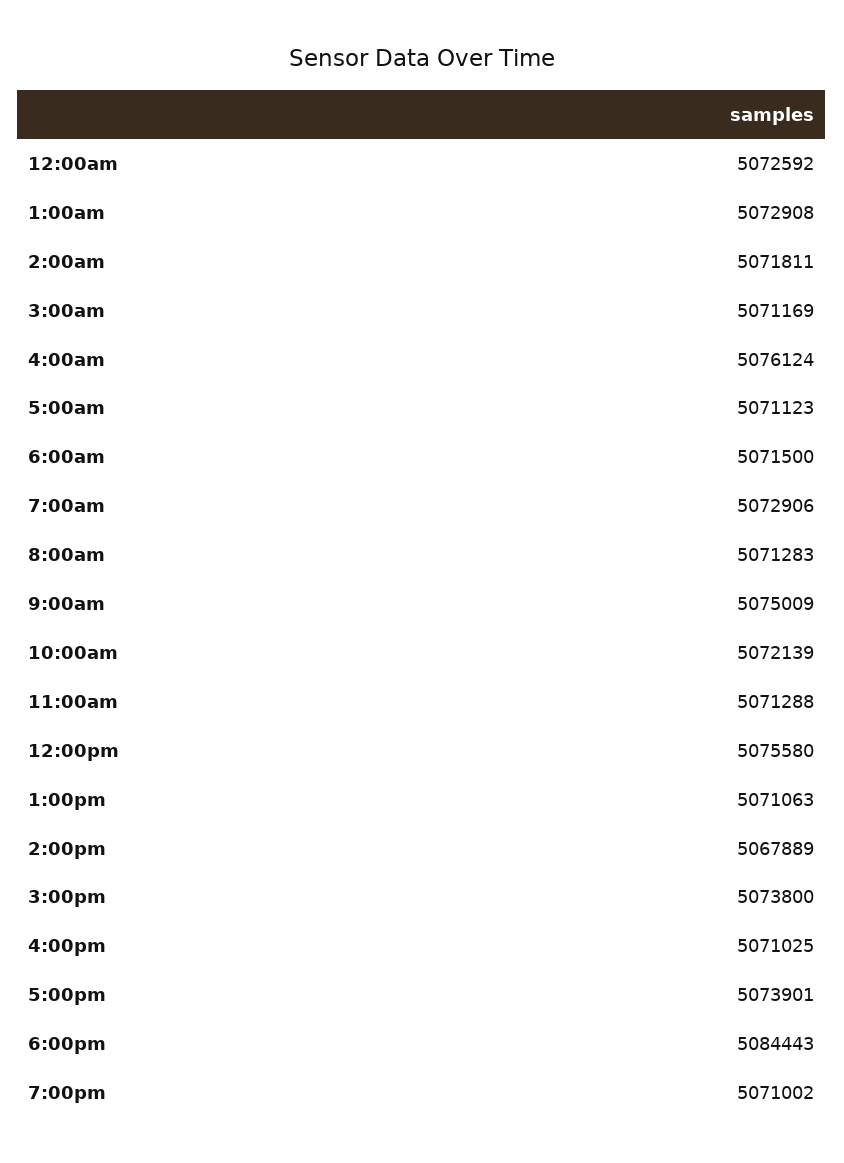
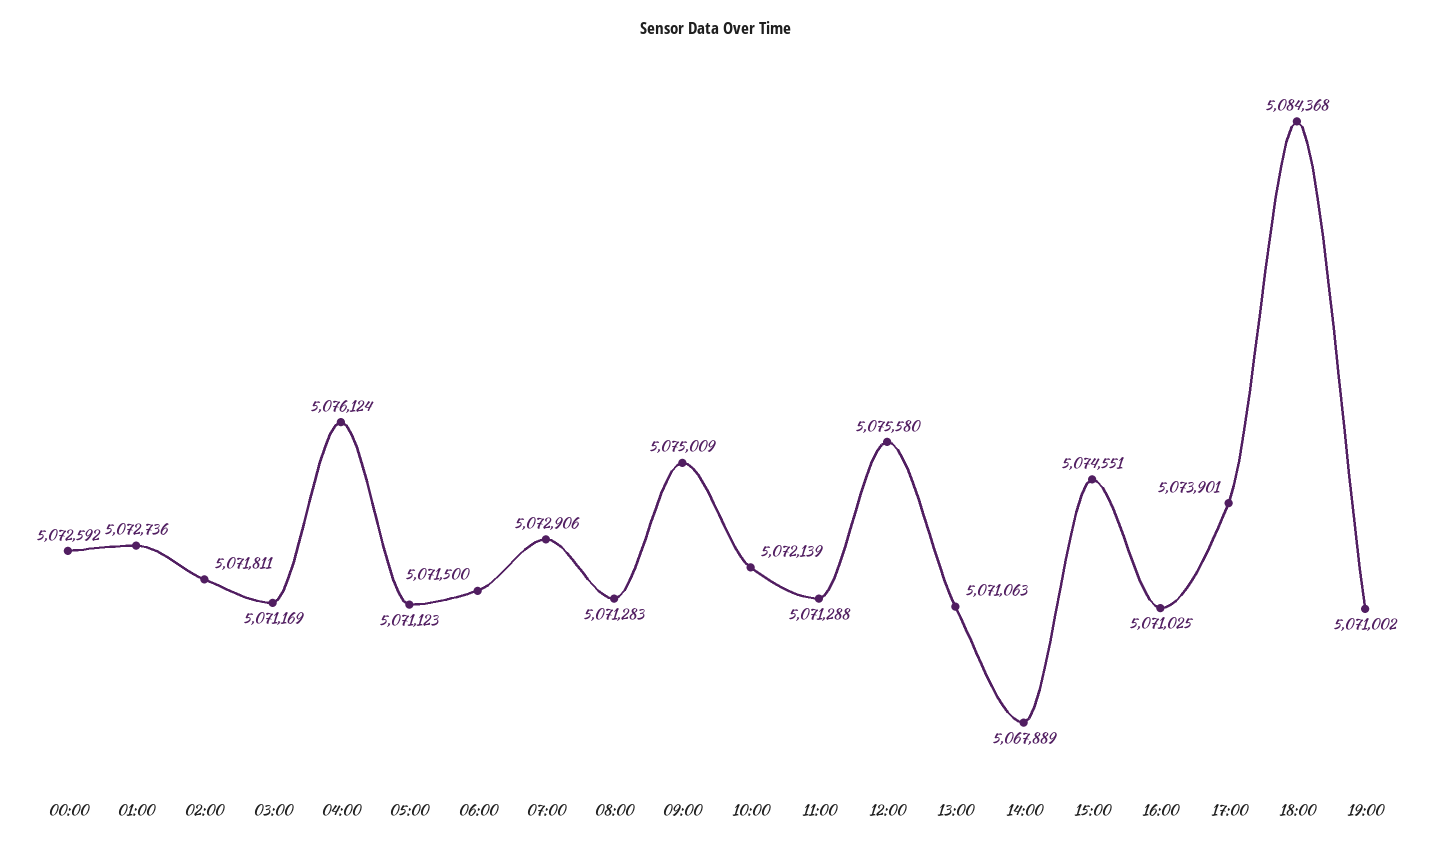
  {
    "12:00am": 5072592,
-   "1:00am": 5072908,
+   "1:00am": 5072736,
    "2:00am": 5071811,
    "3:00am": 5071169,
    "4:00am": 5076124,
    "5:00am": 5071123,
    "6:00am": 5071500,
    "7:00am": 5072906,
    "8:00am": 5071283,
    "9:00am": 5075009,
    "10:00am": 5072139,
    "11:00am": 5071288,
    "12:00pm": 5075580,
    "1:00pm": 5071063,
    "2:00pm": 5067889,
-   "3:00pm": 5073800,
+   "3:00pm": 5074551,
    "4:00pm": 5071025,
    "5:00pm": 5073901,
-   "6:00pm": 5084443,
+   "6:00pm": 5084368,
    "7:00pm": 5071002
  }

